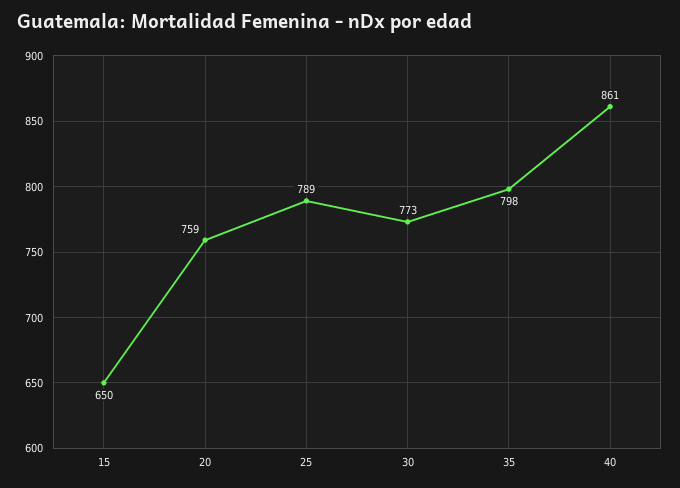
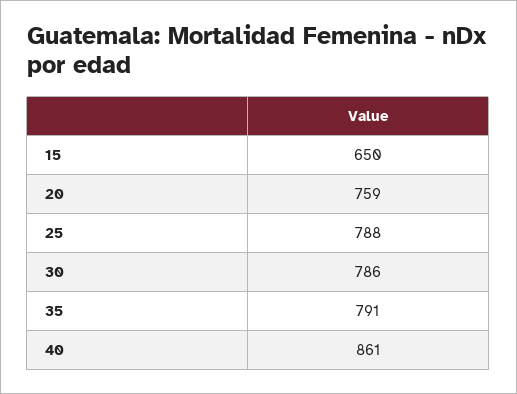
  {
    "15": 650,
    "20": 759,
-   "25": 789,
+   "25": 788,
-   "30": 773,
+   "30": 786,
-   "35": 798,
+   "35": 791,
    "40": 861
  }

